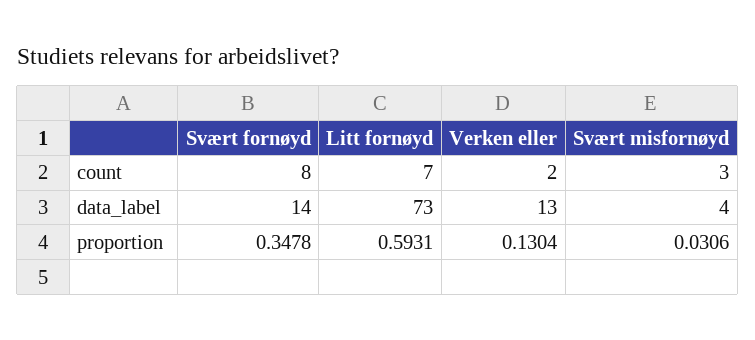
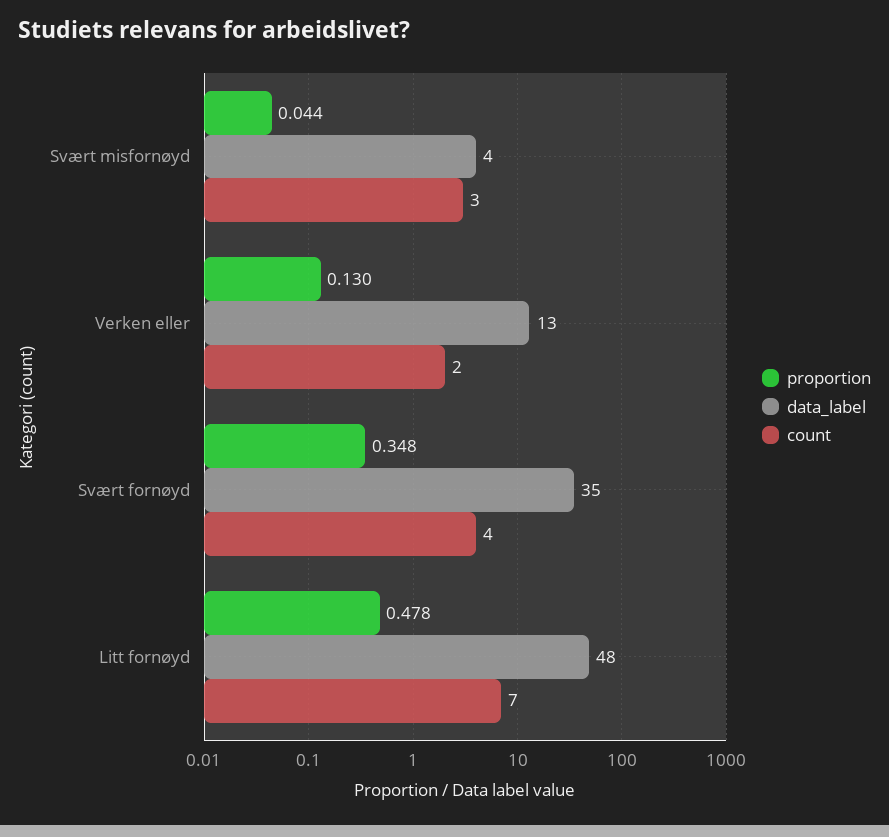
  {
    "count": {
-     "Svært fornøyd": 8,
+     "Svært fornøyd": 4,
      "Litt fornøyd": 7,
      "Verken eller": 2,
      "Svært misfornøyd": 3
    },
    "data_label": {
-     "Svært fornøyd": 14,
+     "Svært fornøyd": 35,
-     "Litt fornøyd": 73,
+     "Litt fornøyd": 48,
      "Verken eller": 13,
      "Svært misfornøyd": 4
    },
    "proportion": {
      "Svært fornøyd": 0.3478,
-     "Litt fornøyd": 0.5931,
+     "Litt fornøyd": 0.478,
      "Verken eller": 0.1304,
-     "Svært misfornøyd": 0.0306
+     "Svært misfornøyd": 0.044
    }
  }

